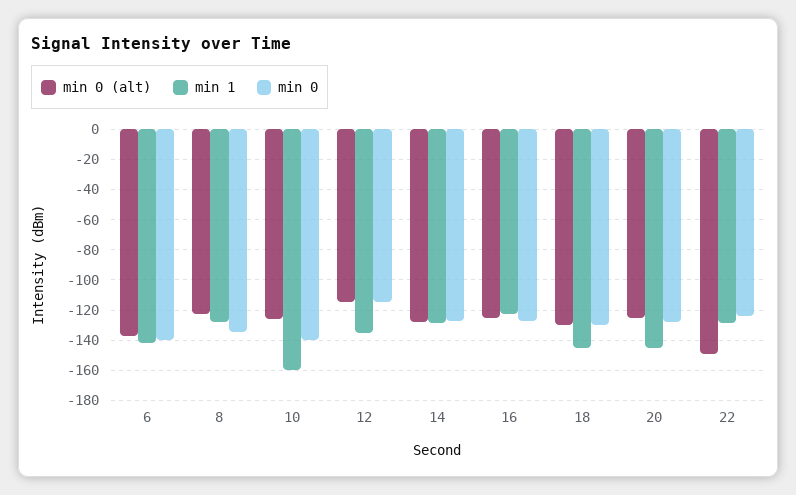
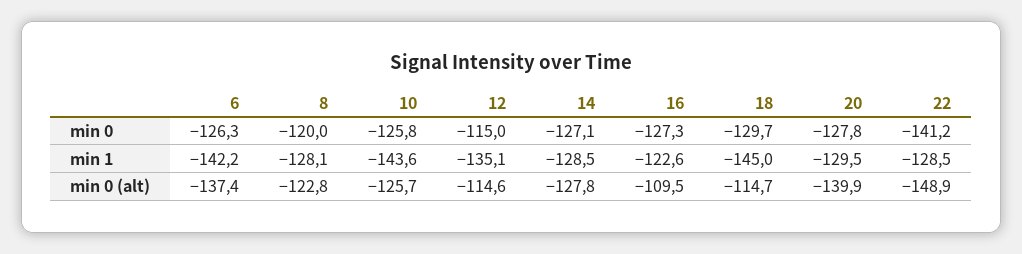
  {
    "min 0 (alt)": {
      "6": -137.4,
      "8": -122.8,
      "10": -125.7,
      "12": -114.6,
      "14": -127.8,
-     "16": -125,
+     "16": -109.5,
-     "18": -130,
+     "18": -114.7,
-     "20": -125,
+     "20": -139.9,
      "22": -148.9
    },
    "min 1": {
      "6": -142.2,
      "8": -128.1,
-     "10": -160,
+     "10": -143.6,
      "12": -135.1,
      "14": -128.5,
      "16": -122.6,
      "18": -145,
-     "20": -145,
+     "20": -129.5,
      "22": -128.5
    },
    "min 0": {
-     "6": -140,
+     "6": -126.3,
-     "8": -135,
+     "8": -120,
-     "10": -140,
+     "10": -125.8,
      "12": -115,
      "14": -127.1,
      "16": -127.3,
      "18": -129.7,
      "20": -127.8,
-     "22": -125
+     "22": -141.2
    }
  }

